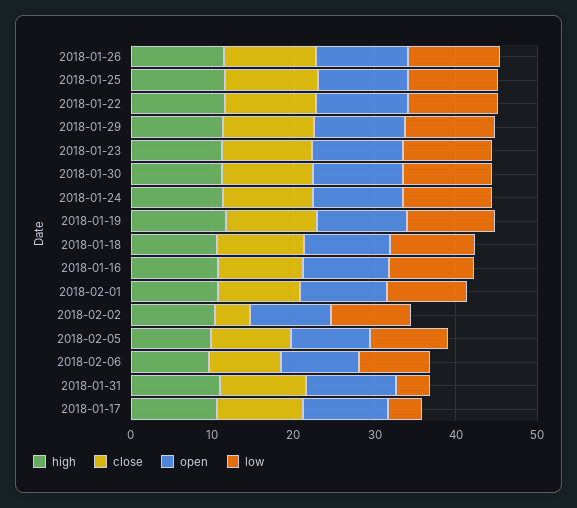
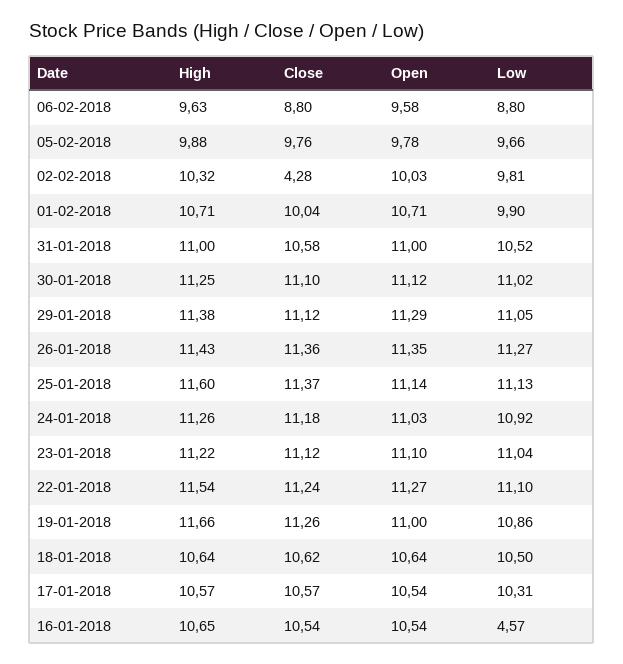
  {
    "high": {
      "2018-01-26": 11.43,
      "2018-01-25": 11.6,
      "2018-01-22": 11.54,
      "2018-01-29": 11.38,
      "2018-01-23": 11.22,
      "2018-01-30": 11.25,
      "2018-01-24": 11.26,
      "2018-01-19": 11.66,
      "2018-01-18": 10.64,
      "2018-01-16": 10.65,
      "2018-02-01": 10.71,
      "2018-02-02": 10.32,
      "2018-02-05": 9.88,
      "2018-02-06": 9.63,
      "2018-01-31": 11,
      "2018-01-17": 10.57
    },
    "close": {
      "2018-01-26": 11.36,
      "2018-01-25": 11.37,
      "2018-01-22": 11.24,
      "2018-01-29": 11.12,
      "2018-01-23": 11.12,
      "2018-01-30": 11.1,
      "2018-01-24": 11.18,
      "2018-01-19": 11.26,
      "2018-01-18": 10.62,
      "2018-01-16": 10.54,
      "2018-02-01": 10.04,
      "2018-02-02": 4.28,
      "2018-02-05": 9.76,
      "2018-02-06": 8.8,
      "2018-01-31": 10.58,
      "2018-01-17": 10.57
    },
    "open": {
      "2018-01-26": 11.35,
      "2018-01-25": 11.14,
      "2018-01-22": 11.27,
      "2018-01-29": 11.29,
      "2018-01-23": 11.1,
      "2018-01-30": 11.12,
      "2018-01-24": 11.03,
      "2018-01-19": 11,
      "2018-01-18": 10.64,
      "2018-01-16": 10.54,
      "2018-02-01": 10.71,
      "2018-02-02": 10.03,
      "2018-02-05": 9.78,
      "2018-02-06": 9.58,
      "2018-01-31": 11,
      "2018-01-17": 10.54
    },
    "low": {
      "2018-01-26": 11.27,
      "2018-01-25": 11.13,
      "2018-01-22": 11.1,
      "2018-01-29": 11.05,
      "2018-01-23": 11.04,
      "2018-01-30": 11.02,
      "2018-01-24": 10.92,
      "2018-01-19": 10.86,
      "2018-01-18": 10.5,
-     "2018-01-16": 10,
+     "2018-01-16": 4.57,
      "2018-02-01": 9.9,
      "2018-02-02": 9.81,
      "2018-02-05": 9.66,
      "2018-02-06": 8.8,
-     "2018-01-31": 4,
+     "2018-01-31": 10.52,
-     "2018-01-17": 4
+     "2018-01-17": 10.31
    }
  }

